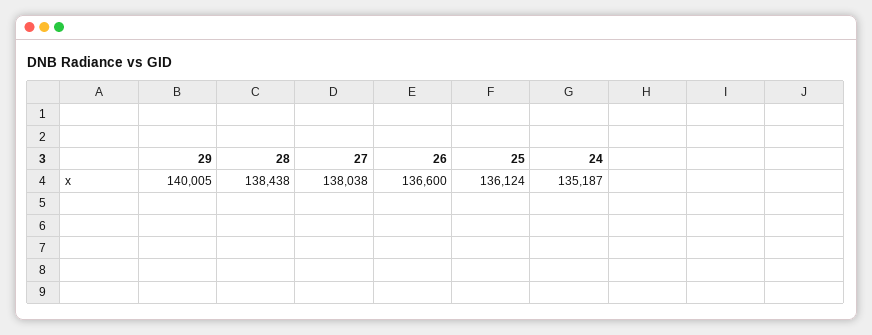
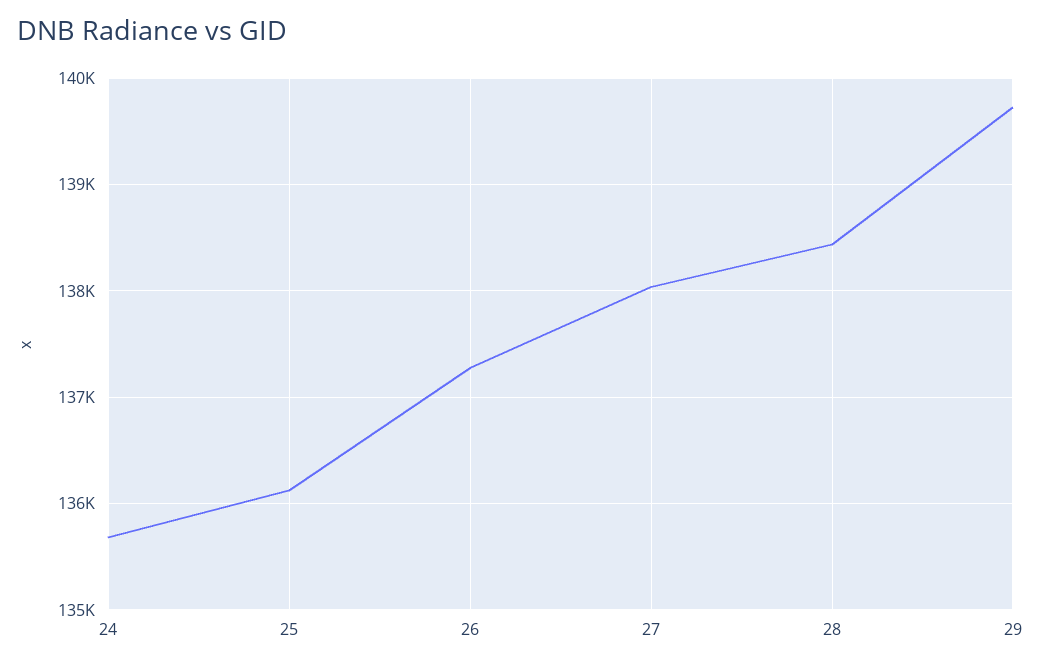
  {
-   "29": 140005,
+   "29": 139700,
    "28": 138438,
    "27": 138038,
-   "26": 136600,
+   "26": 137300,
    "25": 136124,
-   "24": 135187
+   "24": 135700
  }

